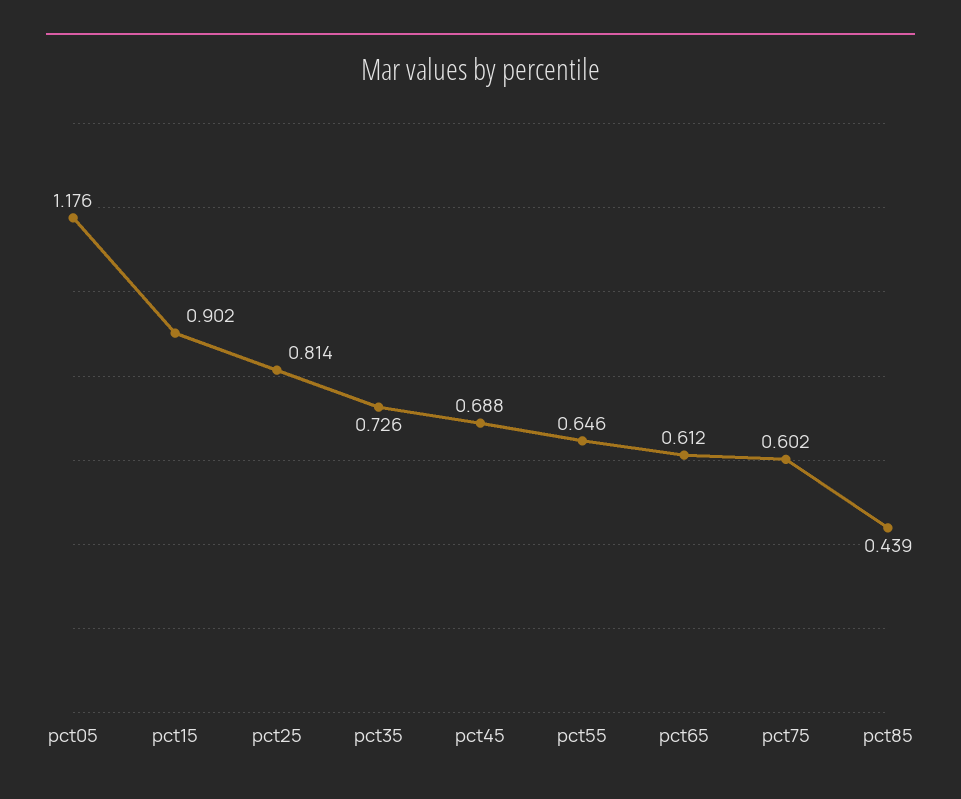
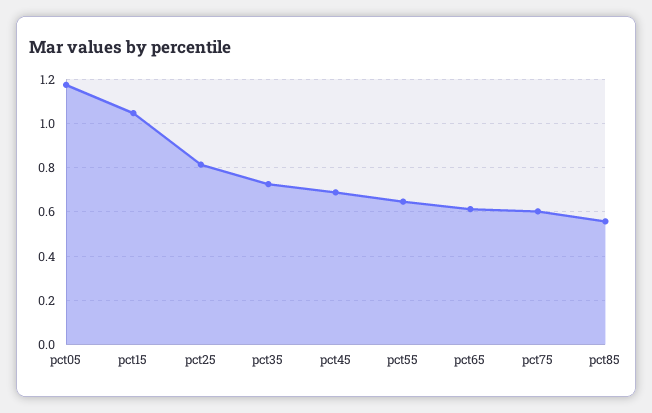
  {
    "pct05": 1.176,
-   "pct15": 0.902,
+   "pct15": 1.05,
    "pct25": 0.814,
    "pct35": 0.726,
    "pct45": 0.688,
    "pct55": 0.646,
    "pct65": 0.612,
    "pct75": 0.602,
-   "pct85": 0.439
+   "pct85": 0.55
  }

